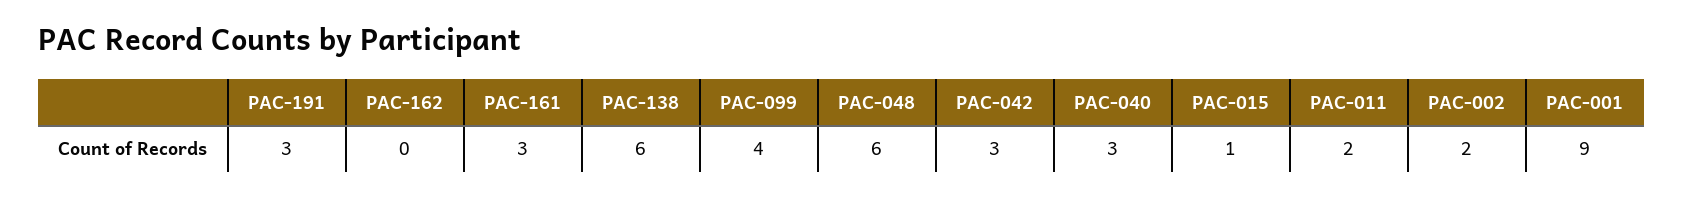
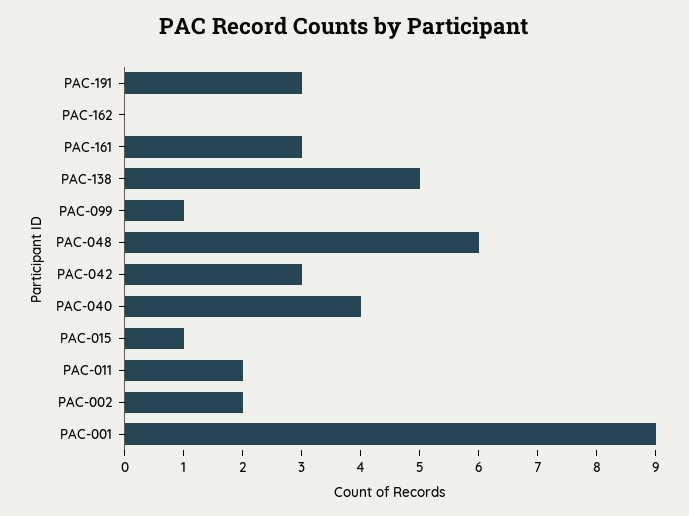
  {
    "PAC-191": 3,
    "PAC-162": 0,
    "PAC-161": 3,
-   "PAC-138": 6,
+   "PAC-138": 5,
-   "PAC-099": 4,
+   "PAC-099": 1,
    "PAC-048": 6,
    "PAC-042": 3,
-   "PAC-040": 3,
+   "PAC-040": 4,
    "PAC-015": 1,
    "PAC-011": 2,
    "PAC-002": 2,
    "PAC-001": 9
  }

